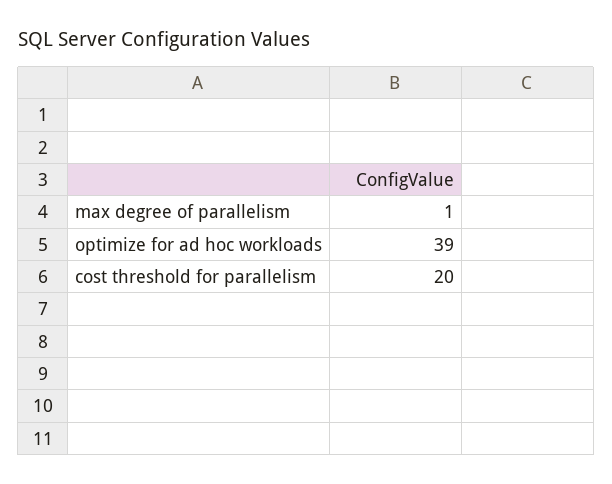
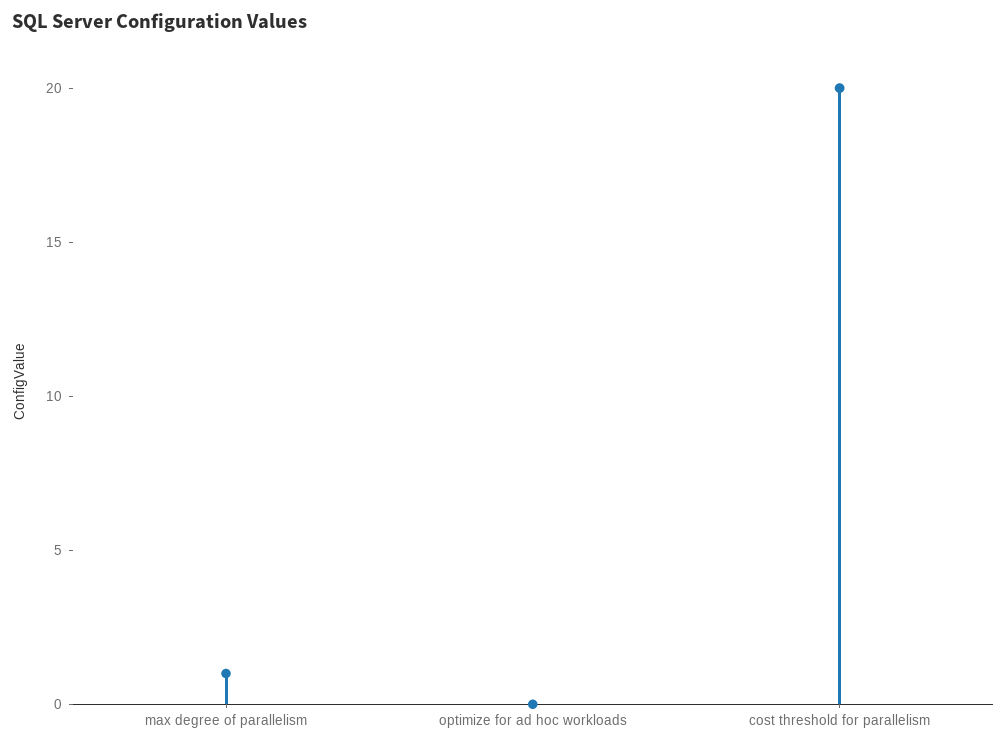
  {
    "max degree of parallelism": 1,
-   "optimize for ad hoc workloads": 39,
+   "optimize for ad hoc workloads": 0,
    "cost threshold for parallelism": 20
  }

